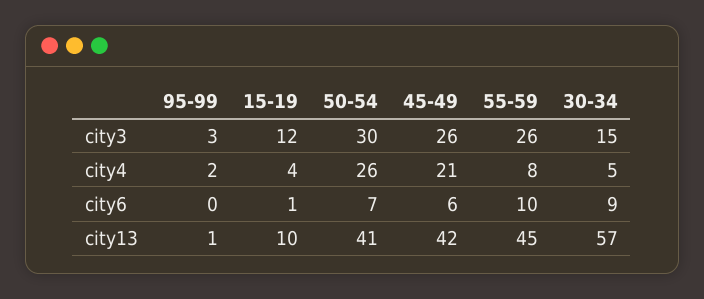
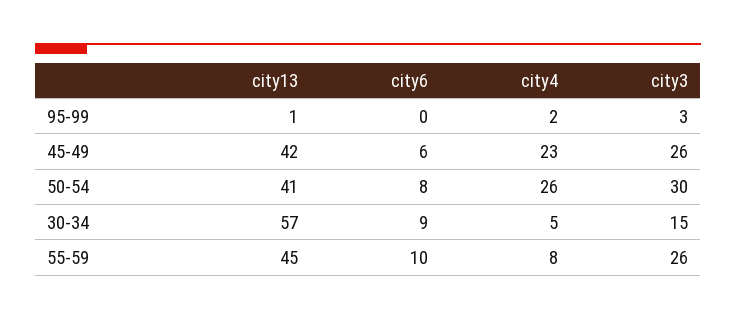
  {
    "95-99": {
      "city3": 3,
      "city4": 2,
      "city6": 0,
      "city13": 1
    },
-   "15-19": {
-     "city3": 12,
-     "city4": 4,
-     "city6": 1,
-     "city13": 10
-   },
    "50-54": {
      "city3": 30,
      "city4": 26,
-     "city6": 7,
+     "city6": 8,
      "city13": 41
    },
    "45-49": {
      "city3": 26,
-     "city4": 21,
+     "city4": 23,
      "city6": 6,
      "city13": 42
    },
    "55-59": {
      "city3": 26,
      "city4": 8,
      "city6": 10,
      "city13": 45
    },
    "30-34": {
      "city3": 15,
      "city4": 5,
      "city6": 9,
      "city13": 57
    }
  }

